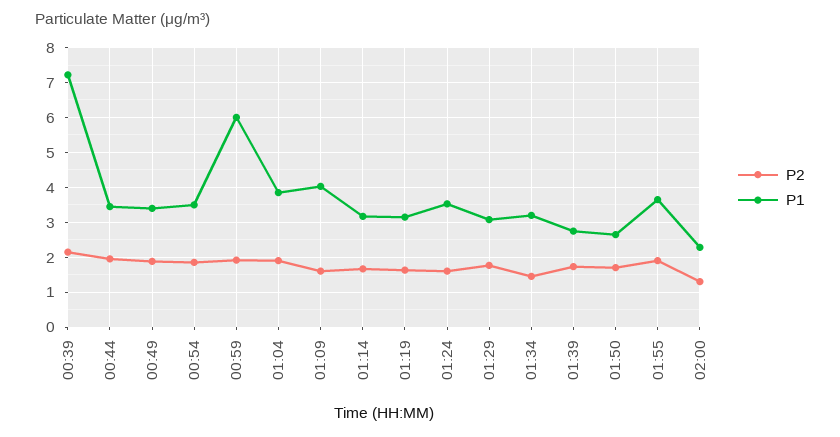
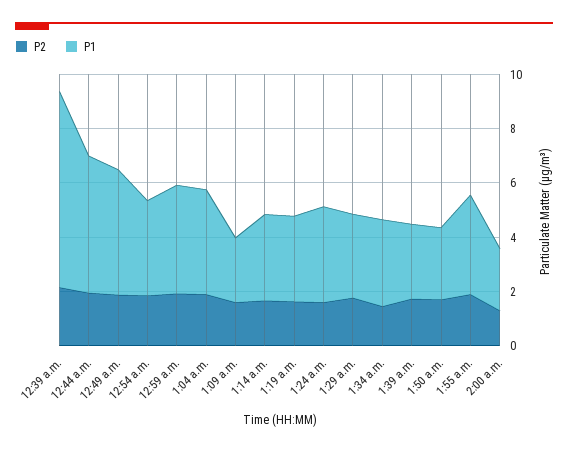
  {
    "P2": {
      "00:39": 2.2,
      "00:44": 2,
      "00:49": 1.8,
      "00:54": 1.8,
      "00:59": 2,
      "01:04": 2,
      "01:09": 1.6,
      "01:14": 1.6,
      "01:19": 1.6,
      "01:24": 1.6,
      "01:29": 1.8,
      "01:34": 1.4,
      "01:39": 1.8,
      "01:50": 1.8,
      "01:55": 2,
      "02:00": 1.4
    },
    "P1": {
      "00:39": 7.2,
-     "00:44": 3.4,
+     "00:44": 5,
-     "00:49": 3.4,
+     "00:49": 4.5,
      "00:54": 3.6,
-     "00:59": 6,
+     "00:59": 4,
      "01:04": 3.8,
-     "01:09": 4,
+     "01:09": 2.5,
      "01:14": 3.2,
      "01:19": 3.2,
      "01:24": 3.6,
      "01:29": 3,
      "01:34": 3.2,
      "01:39": 2.8,
      "01:50": 2.6,
      "01:55": 3.6,
      "02:00": 2.2
    }
  }

